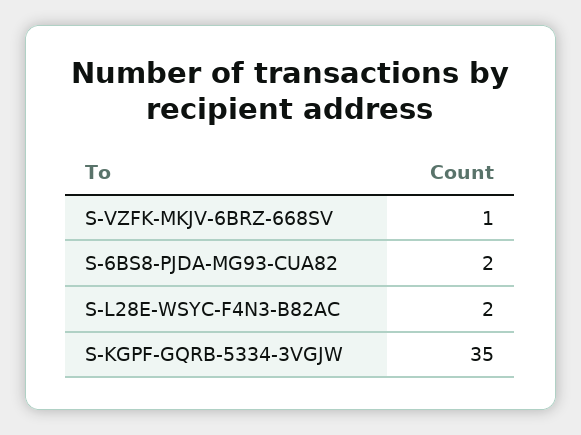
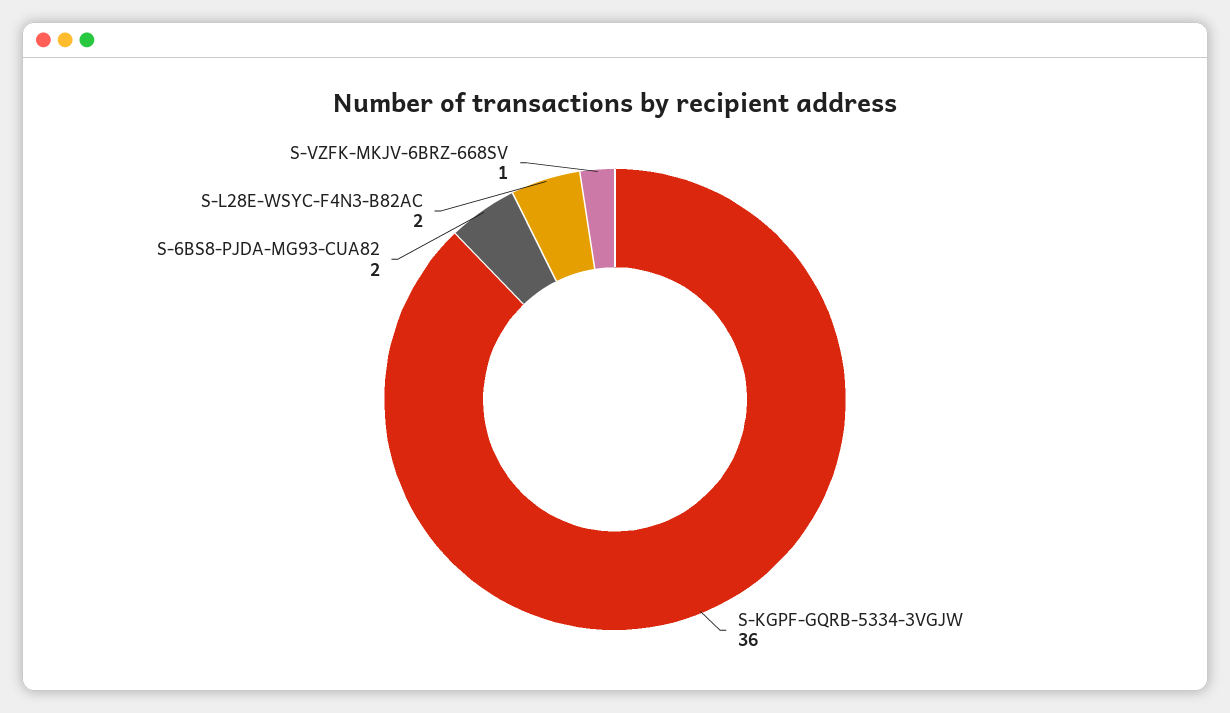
  {
    "S-VZFK-MKJV-6BRZ-668SV": 1,
    "S-6BS8-PJDA-MG93-CUA82": 2,
    "S-L28E-WSYC-F4N3-B82AC": 2,
-   "S-KGPF-GQRB-5334-3VGJW": 35
+   "S-KGPF-GQRB-5334-3VGJW": 36
  }

